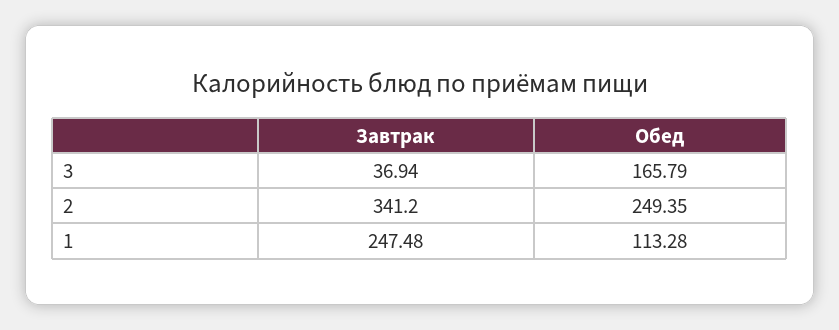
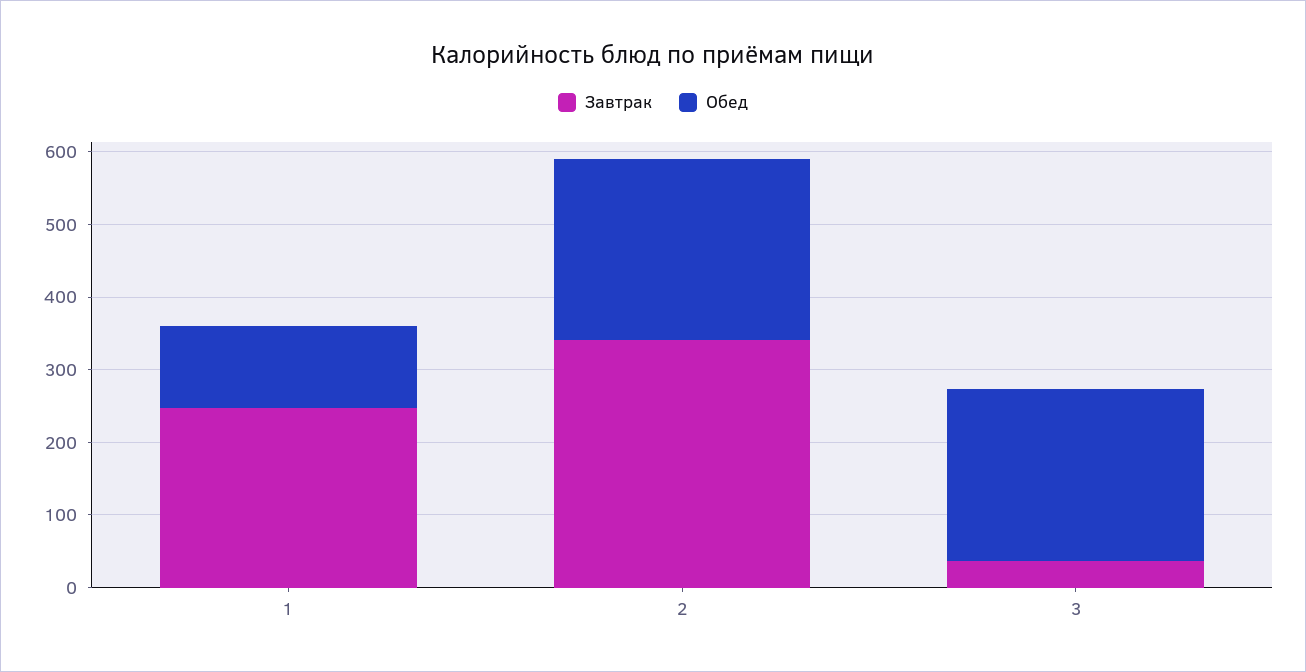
  {
    "Завтрак": {
      "3": 36.94,
      "2": 341.2,
      "1": 247.48
    },
    "Обед": {
-     "3": 165.79,
+     "3": 240,
      "2": 249.35,
      "1": 113.28
    }
  }

